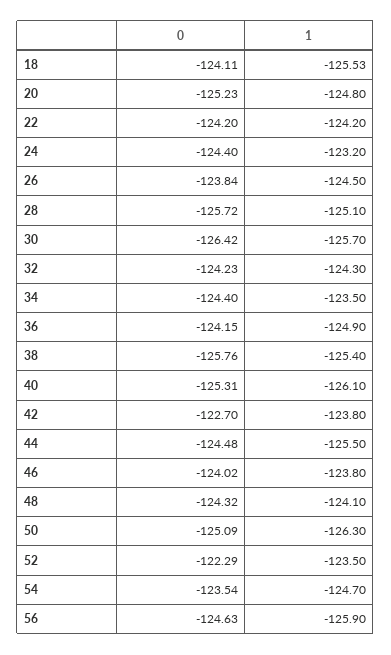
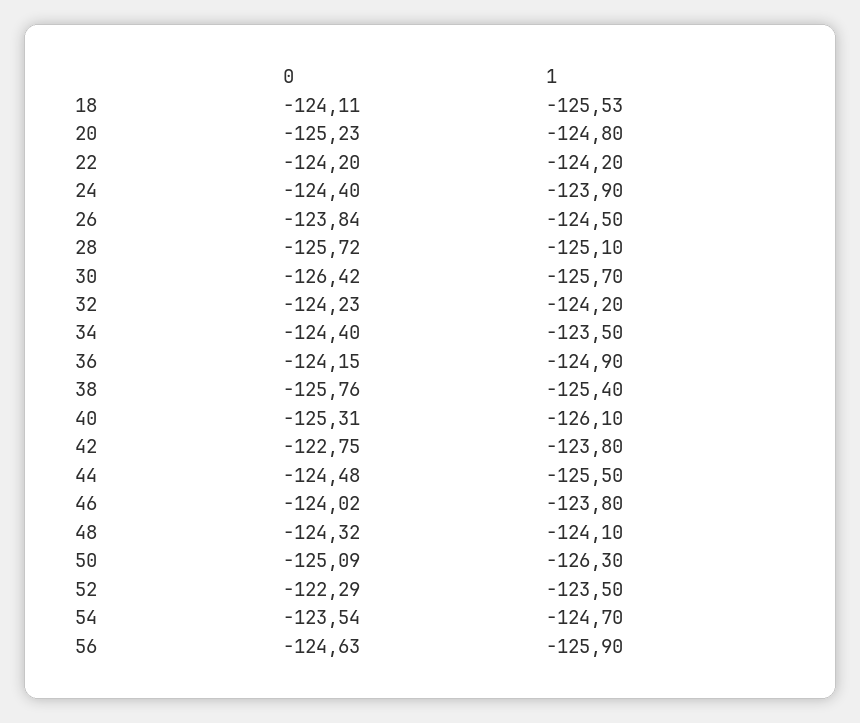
  {
    "0": {
      "18": -124.11,
      "20": -125.23,
      "22": -124.2,
      "24": -124.4,
      "26": -123.84,
      "28": -125.72,
      "30": -126.42,
      "32": -124.23,
      "34": -124.4,
      "36": -124.15,
      "38": -125.76,
      "40": -125.31,
-     "42": -122.7,
+     "42": -122.75,
      "44": -124.48,
      "46": -124.02,
      "48": -124.32,
      "50": -125.09,
      "52": -122.29,
      "54": -123.54,
      "56": -124.63
    },
    "1": {
      "18": -125.53,
      "20": -124.8,
      "22": -124.2,
-     "24": -123.2,
+     "24": -123.9,
      "26": -124.5,
      "28": -125.1,
      "30": -125.7,
-     "32": -124.3,
+     "32": -124.2,
      "34": -123.5,
      "36": -124.9,
      "38": -125.4,
      "40": -126.1,
      "42": -123.8,
      "44": -125.5,
      "46": -123.8,
      "48": -124.1,
      "50": -126.3,
      "52": -123.5,
      "54": -124.7,
      "56": -125.9
    }
  }

